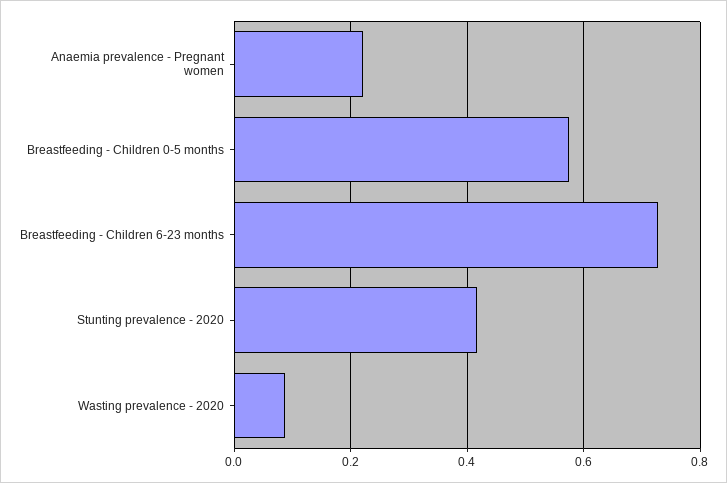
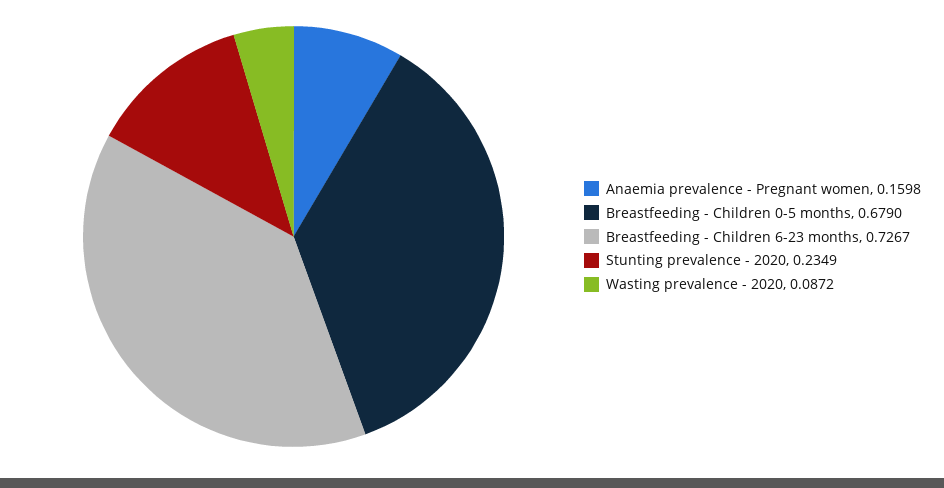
  {
-   "Anaemia prevalence - Pregnant women": 0.22,
+   "Anaemia prevalence - Pregnant women": 0.1598,
-   "Breastfeeding - Children 0-5 months": 0.58,
+   "Breastfeeding - Children 0-5 months": 0.679,
    "Breastfeeding - Children 6-23 months": 0.7267,
-   "Stunting prevalence - 2020": 0.42,
+   "Stunting prevalence - 2020": 0.2349,
    "Wasting prevalence - 2020": 0.0872
  }

